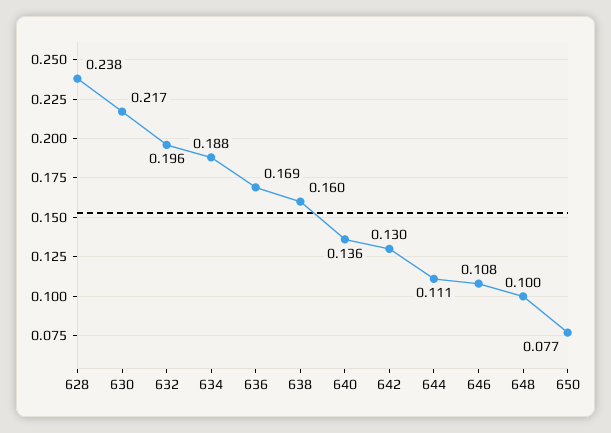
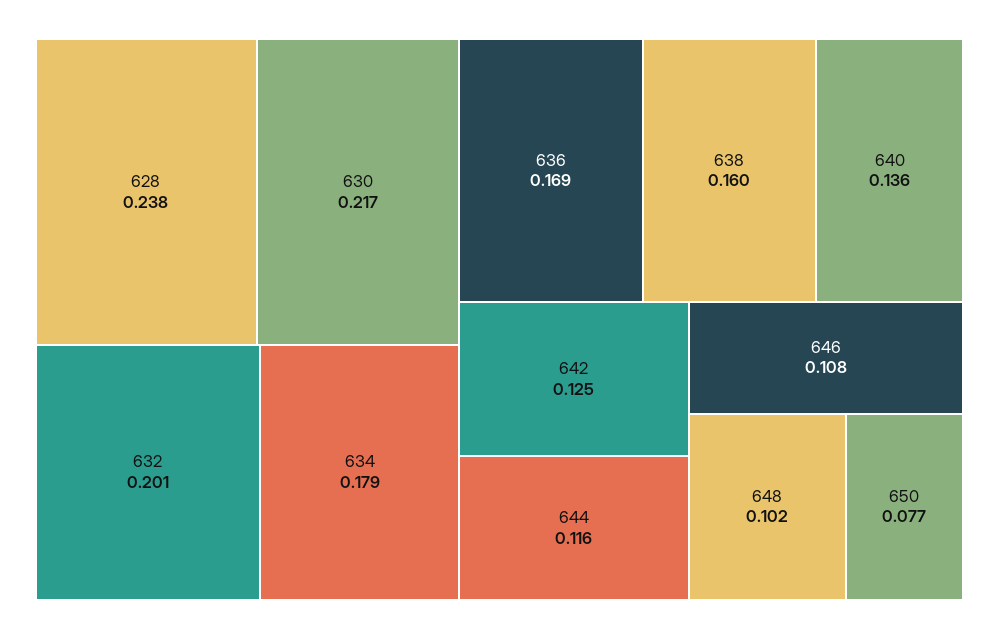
  {
    "628": 0.238,
    "630": 0.217,
-   "632": 0.196,
+   "632": 0.201,
-   "634": 0.188,
+   "634": 0.179,
    "636": 0.169,
    "638": 0.16,
    "640": 0.136,
-   "642": 0.13,
+   "642": 0.125,
-   "644": 0.111,
+   "644": 0.116,
    "646": 0.108,
-   "648": 0.1,
+   "648": 0.102,
    "650": 0.077
  }

